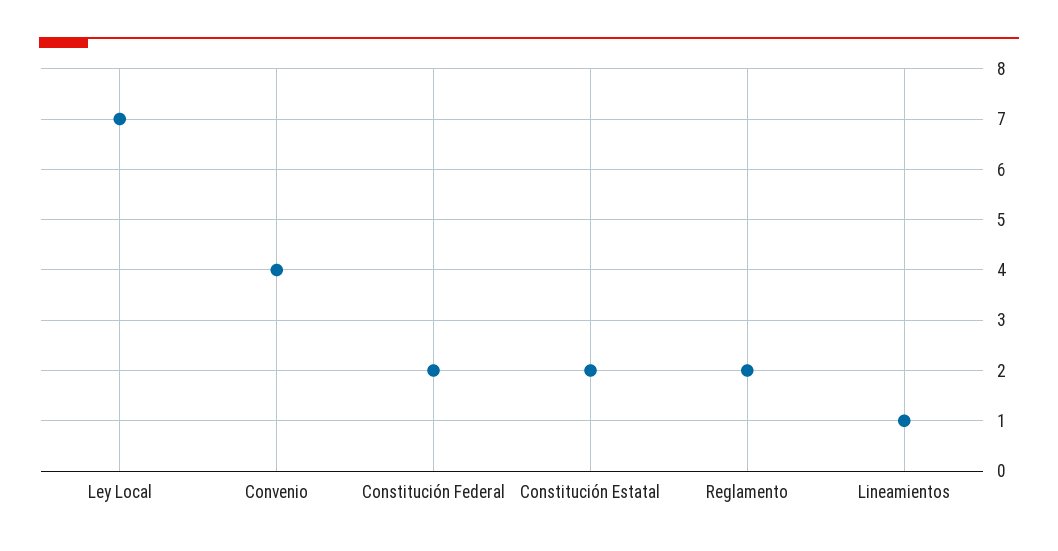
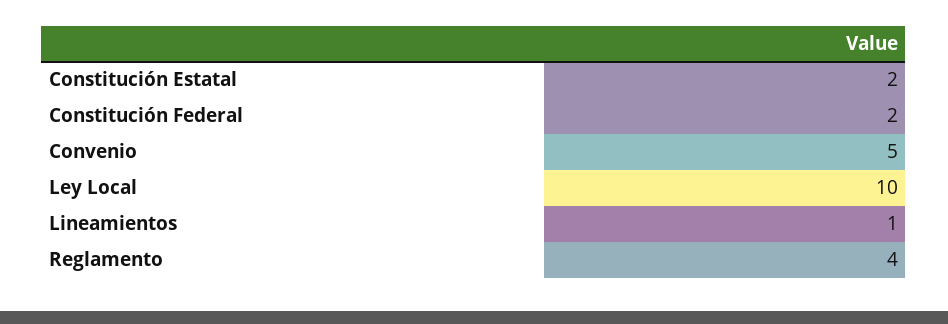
  {
-   "Ley Local": 7,
+   "Ley Local": 10,
-   "Convenio": 4,
+   "Convenio": 5,
    "Constitución Federal": 2,
    "Constitución Estatal": 2,
-   "Reglamento": 2,
+   "Reglamento": 4,
    "Lineamientos": 1
  }

